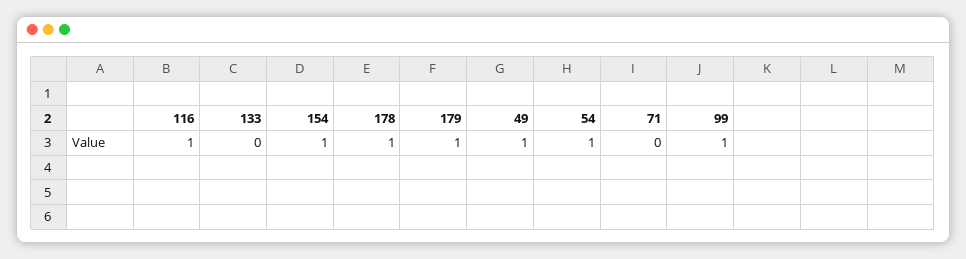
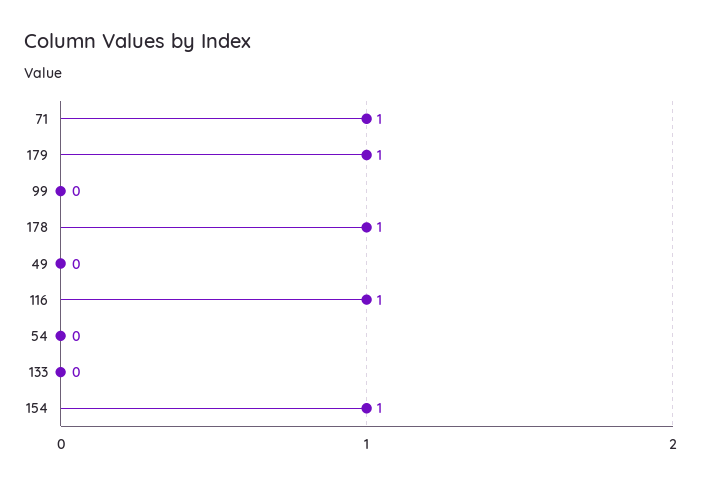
  {
    "116": 1,
    "133": 0,
    "154": 1,
    "178": 1,
    "179": 1,
-   "49": 1,
+   "49": 0,
-   "54": 1,
+   "54": 0,
-   "71": 0,
+   "71": 1,
-   "99": 1
+   "99": 0
  }

